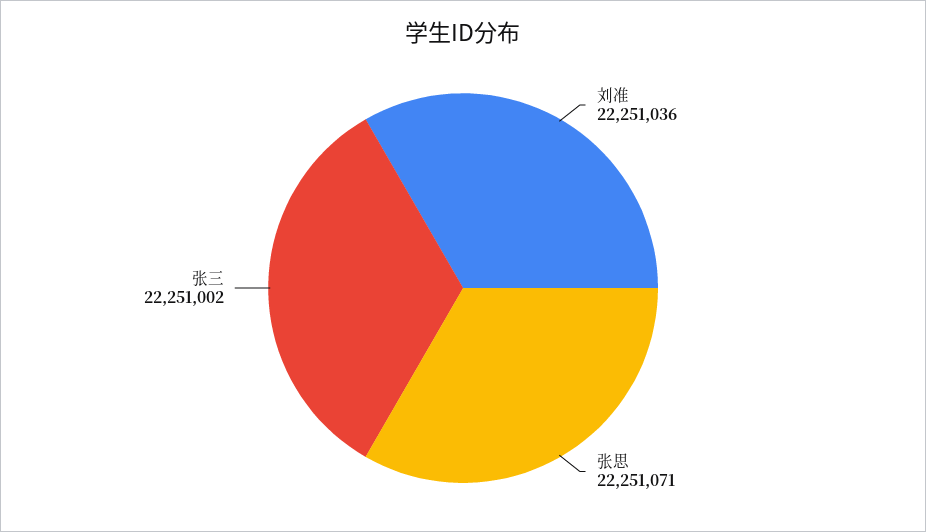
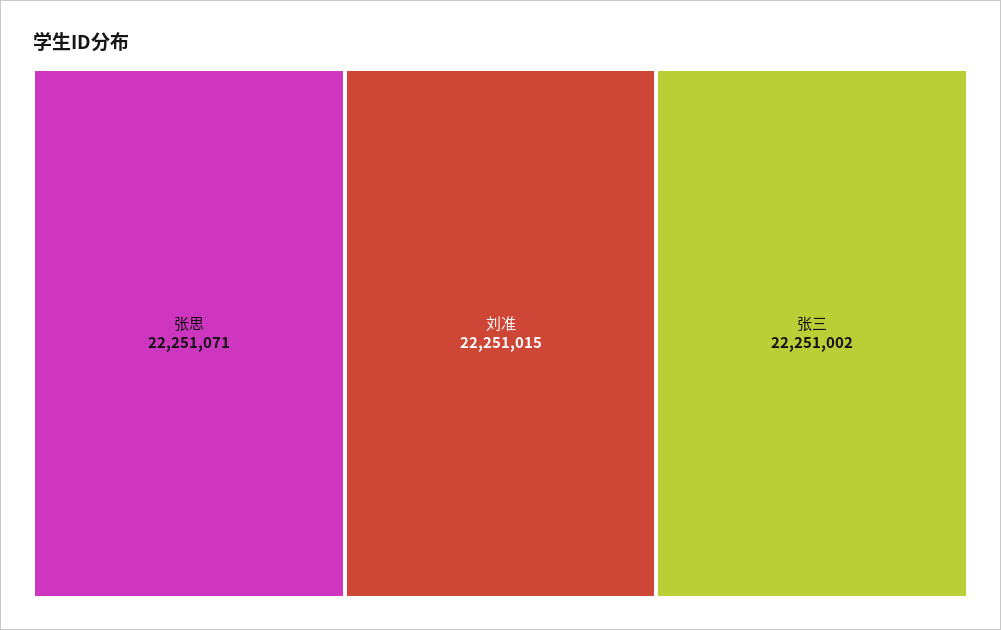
  {
-   "刘准": 22251036,
+   "刘准": 22251015,
    "张思": 22251071,
    "张三": 22251002
  }

